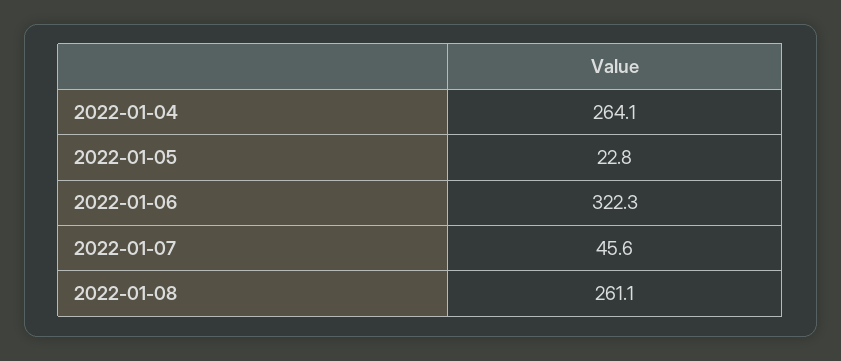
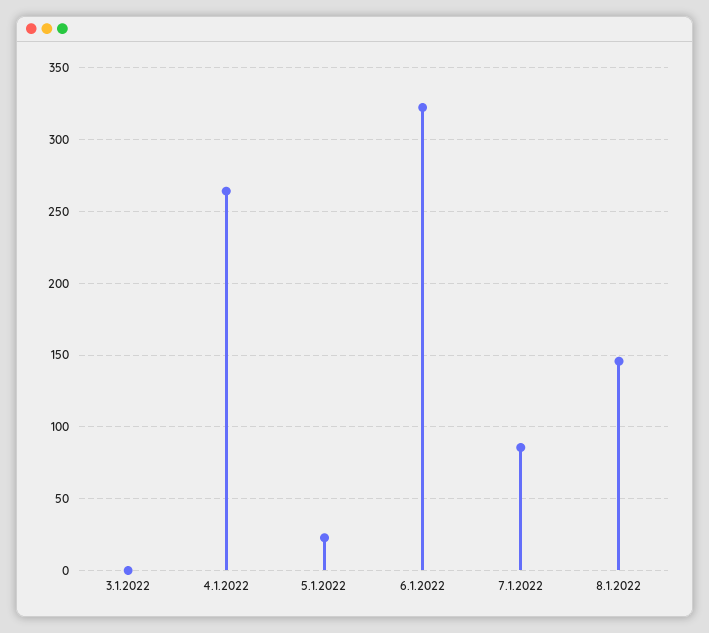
  {
    "2022-01-04": 264.1,
    "2022-01-05": 22.8,
    "2022-01-06": 322.3,
-   "2022-01-07": 45.6,
+   "2022-01-07": 85,
-   "2022-01-08": 261.1
+   "2022-01-08": 145,
+   "3.1.2022": 0
  }

